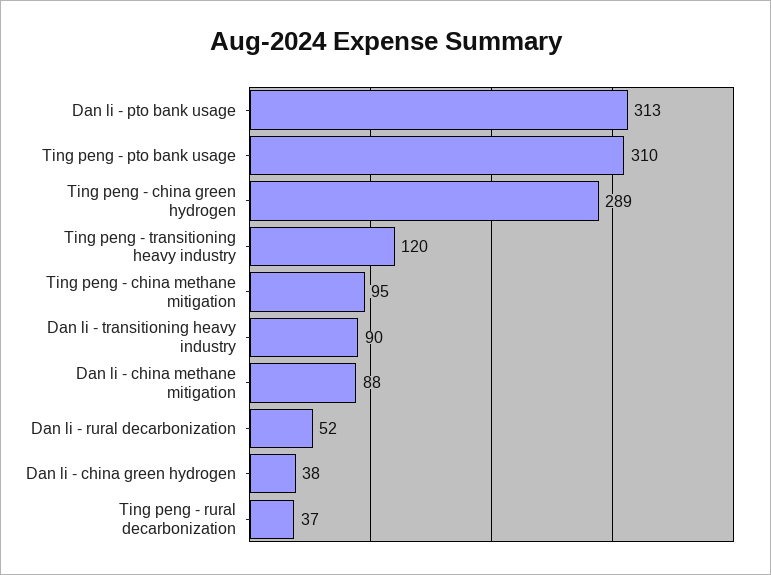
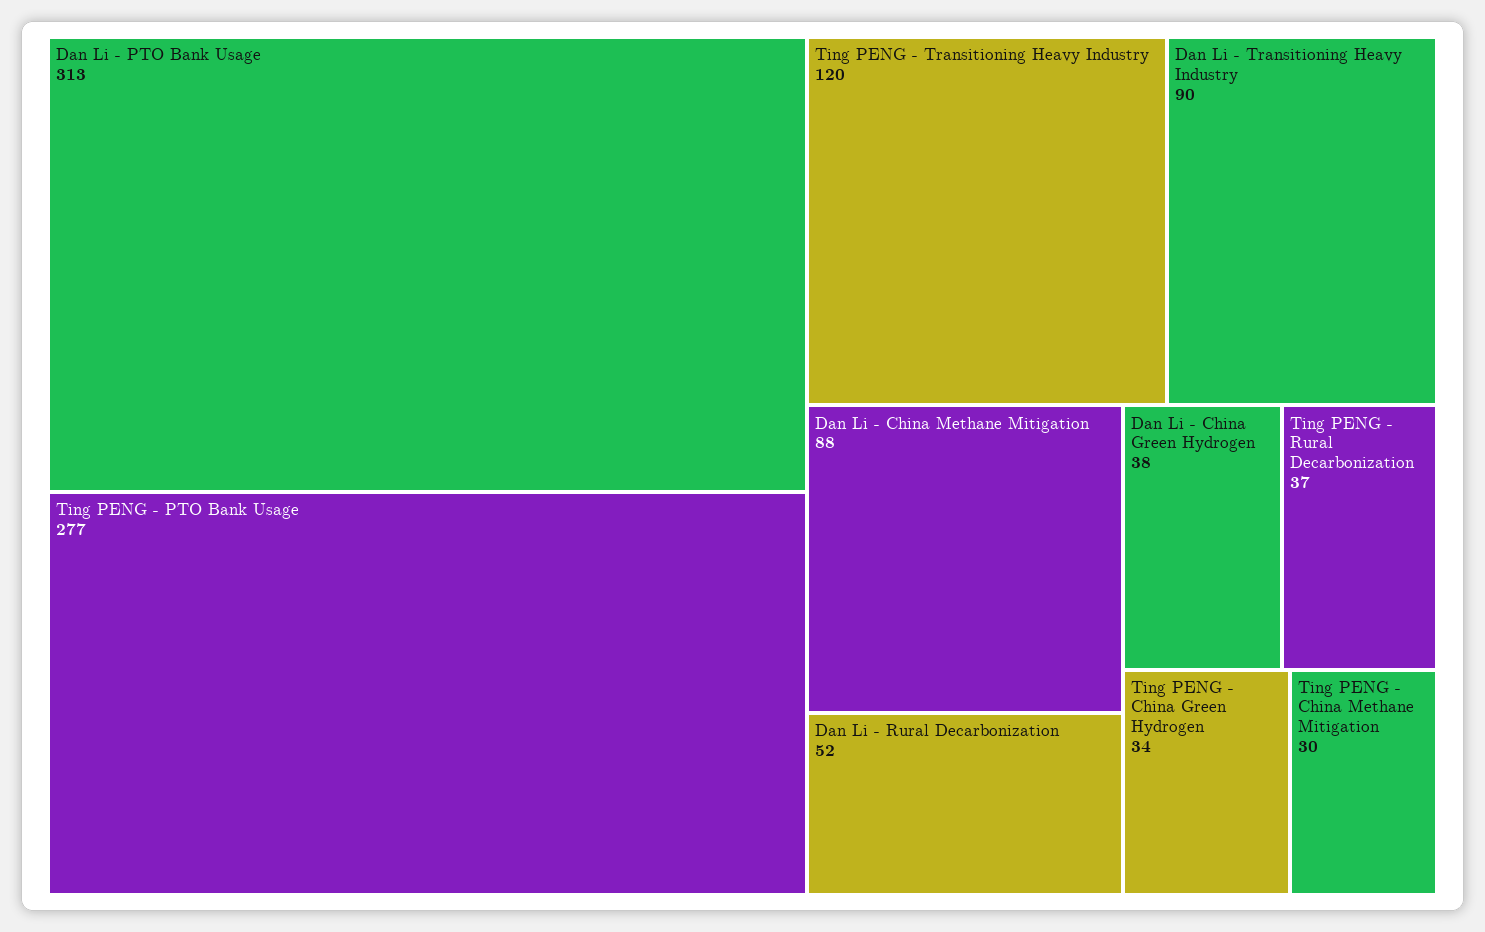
  {
    "Dan li - pto bank usage": 313,
-   "Ting peng - pto bank usage": 310,
+   "Ting peng - pto bank usage": 277,
-   "Ting peng - china green hydrogen": 289,
+   "Ting peng - china green hydrogen": 34,
    "Ting peng - transitioning heavy industry": 120,
-   "Ting peng - china methane mitigation": 95,
+   "Ting peng - china methane mitigation": 30,
    "Dan li - transitioning heavy industry": 90,
    "Dan li - china methane mitigation": 88,
    "Dan li - rural decarbonization": 52,
    "Dan li - china green hydrogen": 38,
    "Ting peng - rural decarbonization": 37
  }

